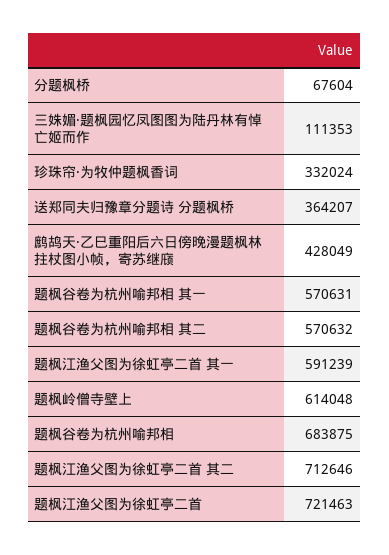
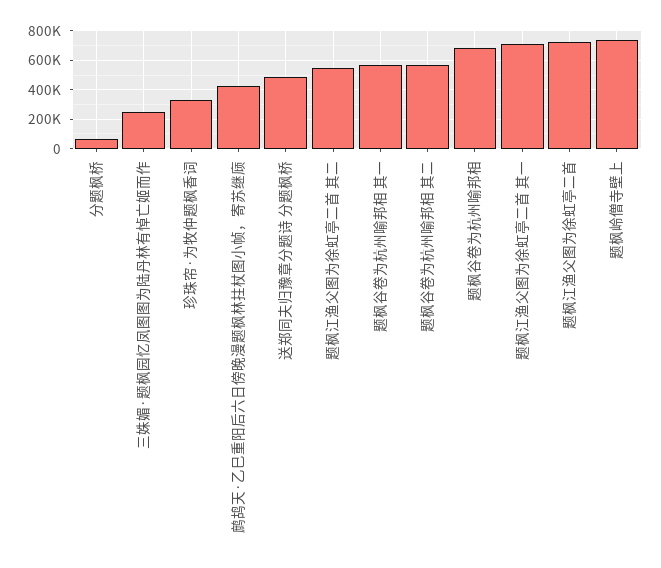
  {
    "分题枫桥": 67604,
-   "三姝媚·题枫园忆凤图图为陆丹林有悼亡姬而作": 111353,
+   "三姝媚·题枫园忆凤图图为陆丹林有悼亡姬而作": 250000,
    "珍珠帘·为牧仲题枫香词": 332024,
-   "送郑同夫归豫章分题诗 分题枫桥": 364207,
+   "送郑同夫归豫章分题诗 分题枫桥": 500000,
    "鹧鸪天·乙巳重阳后六日傍晚漫题枫林拄杖图小帧，寄苏继庼": 428049,
    "题枫谷卷为杭州喻邦相 其一": 570631,
    "题枫谷卷为杭州喻邦相 其二": 570632,
-   "题枫江渔父图为徐虹亭二首 其一": 591239,
+   "题枫江渔父图为徐虹亭二首 其一": 700000,
-   "题枫岭僧寺壁上": 614048,
+   "题枫岭僧寺壁上": 750000,
    "题枫谷卷为杭州喻邦相": 683875,
-   "题枫江渔父图为徐虹亭二首 其二": 712646,
+   "题枫江渔父图为徐虹亭二首 其二": 550000,
    "题枫江渔父图为徐虹亭二首": 721463
  }

